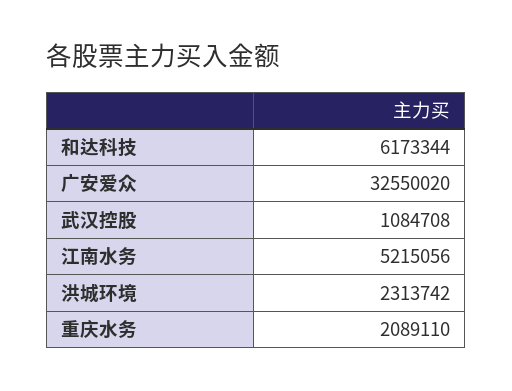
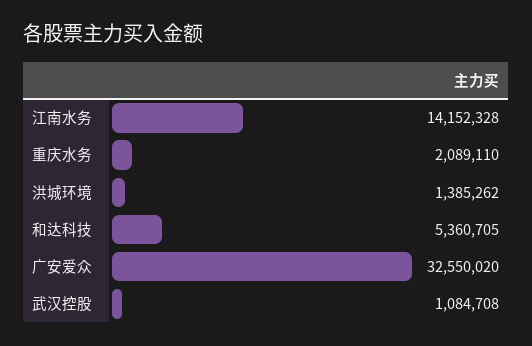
  {
-   "和达科技": 6173344,
+   "和达科技": 5360705,
    "广安爱众": 32550020,
    "武汉控股": 1084708,
-   "江南水务": 5215056,
+   "江南水务": 14152328,
-   "洪城环境": 2313742,
+   "洪城环境": 1385262,
    "重庆水务": 2089110
  }

